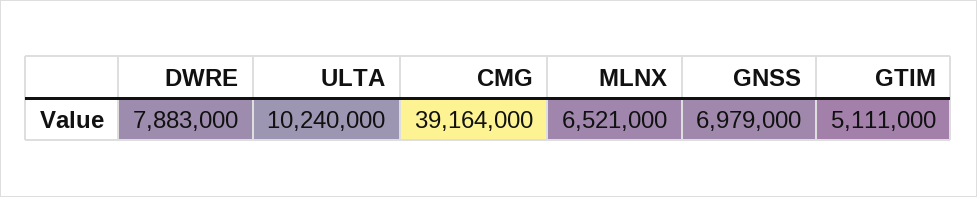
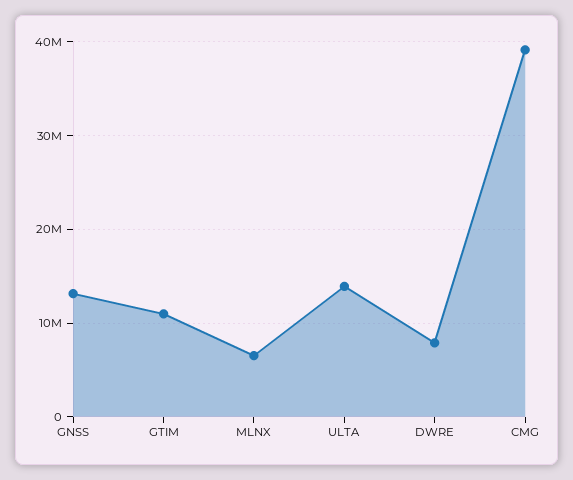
  {
    "DWRE": 7883000,
-   "ULTA": 10240000,
+   "ULTA": 14000000,
    "CMG": 39164000,
    "MLNX": 6521000,
-   "GNSS": 6979000,
+   "GNSS": 13000000,
-   "GTIM": 5111000
+   "GTIM": 11000000
  }

